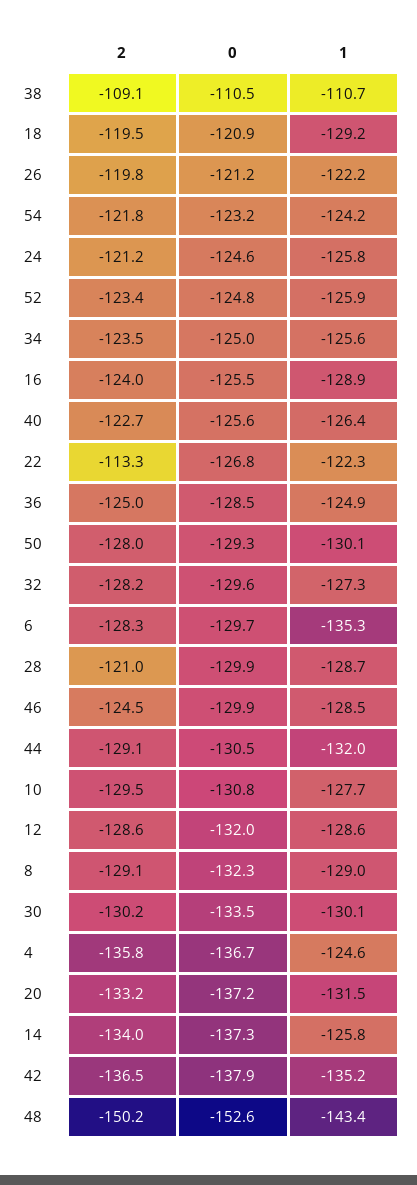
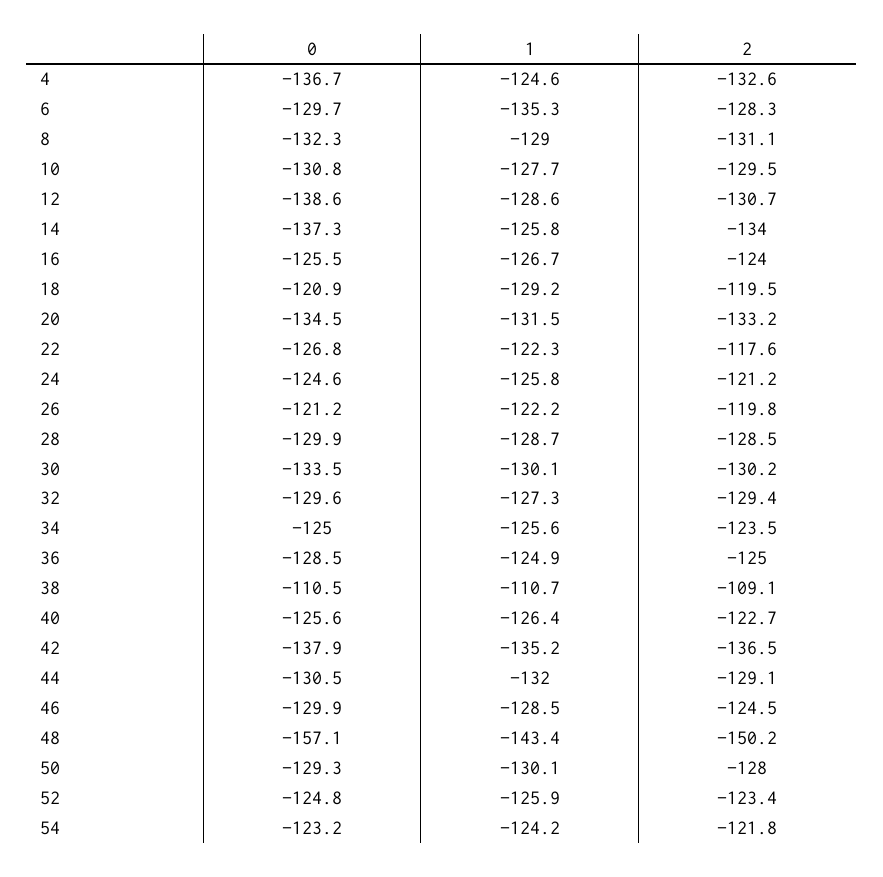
  {
    "2": {
      "38": -109.1,
      "18": -119.5,
      "26": -119.8,
      "54": -121.8,
      "24": -121.2,
      "52": -123.4,
      "34": -123.5,
      "16": -124,
      "40": -122.7,
-     "22": -113.3,
+     "22": -117.6,
      "36": -125,
      "50": -128,
-     "32": -128.2,
+     "32": -129.4,
      "6": -128.3,
-     "28": -121,
+     "28": -128.5,
      "46": -124.5,
      "44": -129.1,
      "10": -129.5,
-     "12": -128.6,
+     "12": -130.7,
-     "8": -129.1,
+     "8": -131.1,
      "30": -130.2,
-     "4": -135.8,
+     "4": -132.6,
      "20": -133.2,
      "14": -134,
      "42": -136.5,
      "48": -150.2
    },
    "0": {
      "38": -110.5,
      "18": -120.9,
      "26": -121.2,
      "54": -123.2,
      "24": -124.6,
      "52": -124.8,
      "34": -125,
      "16": -125.5,
      "40": -125.6,
      "22": -126.8,
      "36": -128.5,
      "50": -129.3,
      "32": -129.6,
      "6": -129.7,
      "28": -129.9,
      "46": -129.9,
      "44": -130.5,
      "10": -130.8,
-     "12": -132,
+     "12": -138.6,
      "8": -132.3,
      "30": -133.5,
      "4": -136.7,
-     "20": -137.2,
+     "20": -134.5,
      "14": -137.3,
      "42": -137.9,
-     "48": -152.6
+     "48": -157.1
    },
    "1": {
      "38": -110.7,
      "18": -129.2,
      "26": -122.2,
      "54": -124.2,
      "24": -125.8,
      "52": -125.9,
      "34": -125.6,
-     "16": -128.9,
+     "16": -126.7,
      "40": -126.4,
      "22": -122.3,
      "36": -124.9,
      "50": -130.1,
      "32": -127.3,
      "6": -135.3,
      "28": -128.7,
      "46": -128.5,
      "44": -132,
      "10": -127.7,
      "12": -128.6,
      "8": -129,
      "30": -130.1,
      "4": -124.6,
      "20": -131.5,
      "14": -125.8,
      "42": -135.2,
      "48": -143.4
    }
  }

